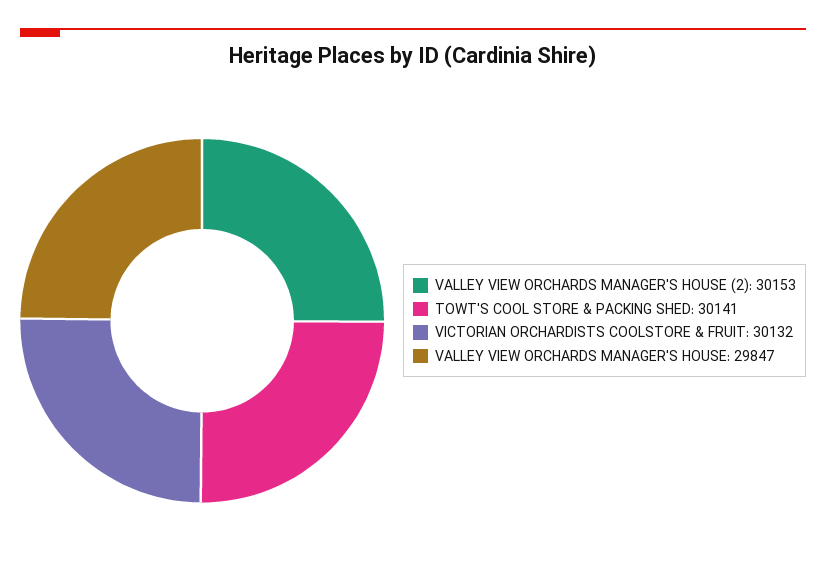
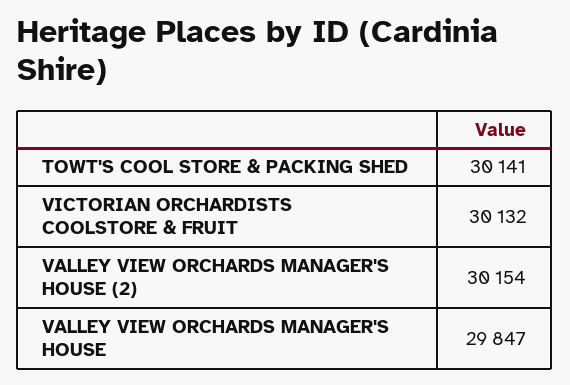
  {
-   "VALLEY VIEW ORCHARDS MANAGER'S HOUSE (2)": 30153,
+   "VALLEY VIEW ORCHARDS MANAGER'S HOUSE (2)": 30154,
    "TOWT'S COOL STORE & PACKING SHED": 30141,
    "VICTORIAN ORCHARDISTS COOLSTORE & FRUIT": 30132,
    "VALLEY VIEW ORCHARDS MANAGER'S HOUSE": 29847
  }

